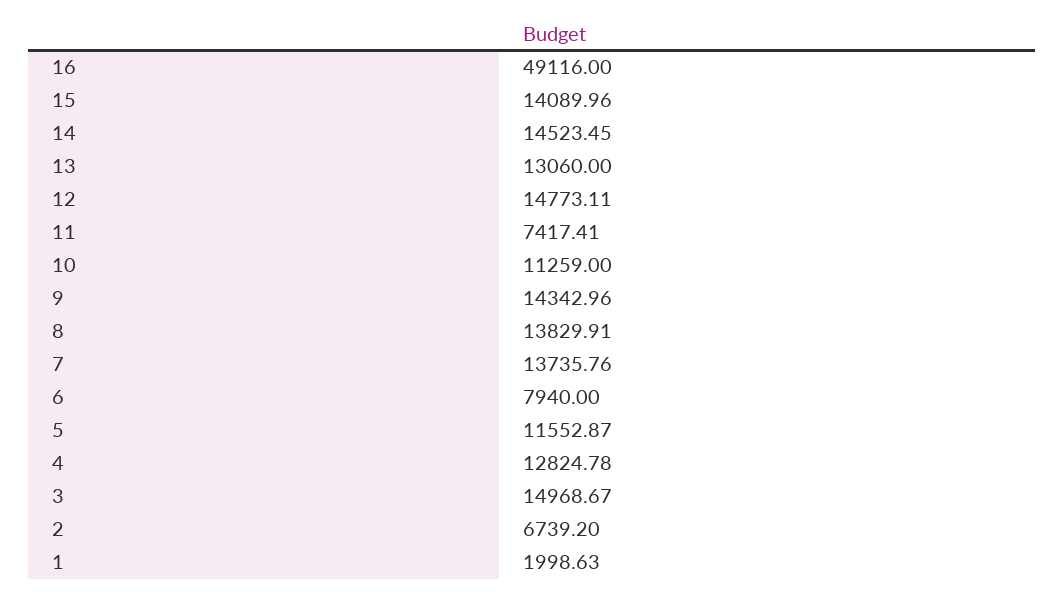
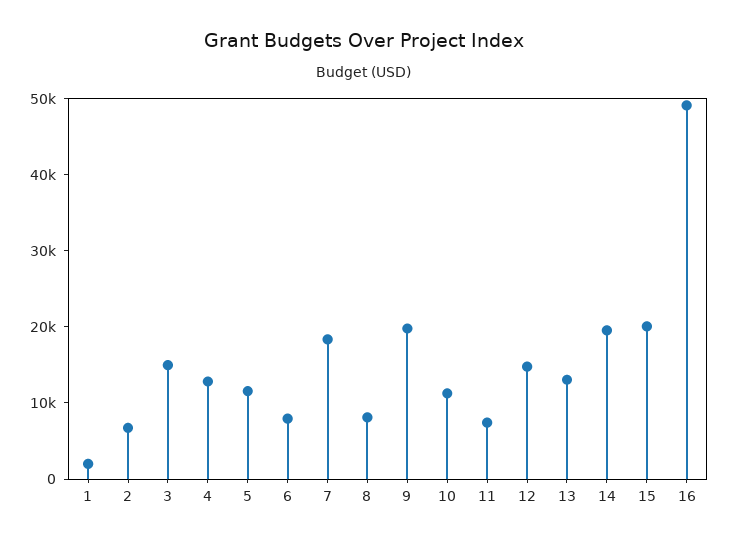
  {
    "16": 49116,
-   "15": 14089.96,
+   "15": 20000,
-   "14": 14523.45,
+   "14": 20000,
    "13": 13060,
    "12": 14773.11,
    "11": 7417.41,
    "10": 11259,
-   "9": 14342.96,
+   "9": 20000,
-   "8": 13829.91,
+   "8": 8000,
-   "7": 13735.76,
+   "7": 18000,
    "6": 7940,
    "5": 11552.87,
    "4": 12824.78,
    "3": 14968.67,
    "2": 6739.2,
    "1": 1998.63
  }

